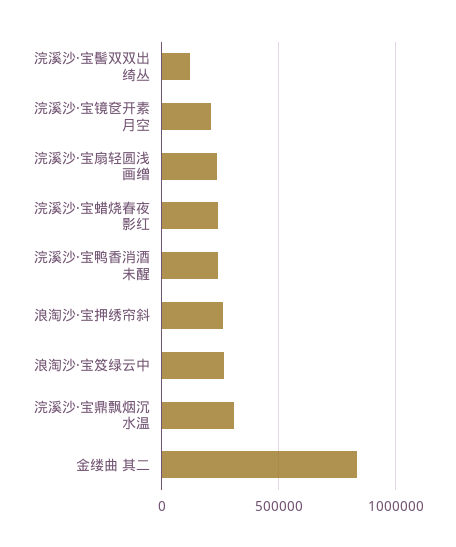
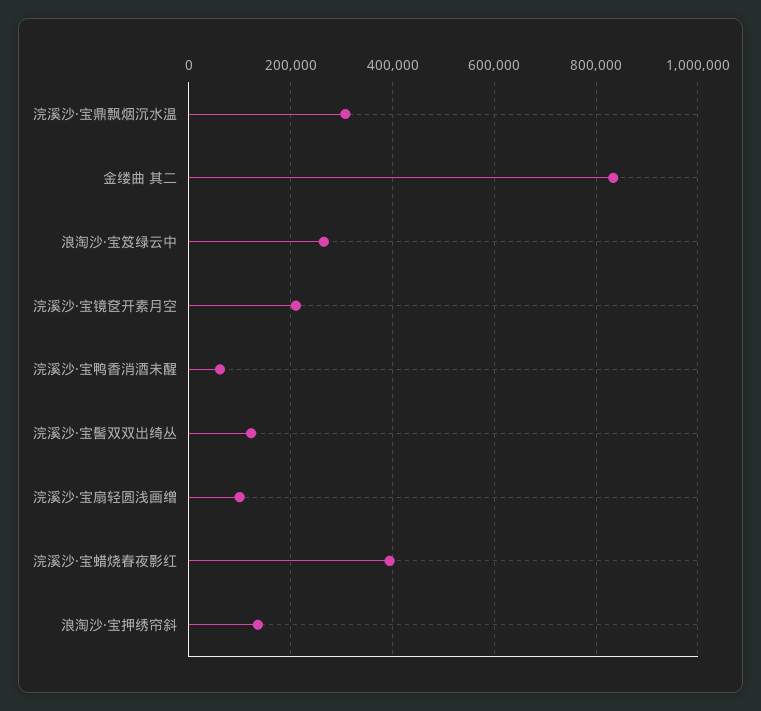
  {
    "浣溪沙·宝髻双双出绮丛": 120000,
    "浣溪沙·宝镜奁开素月空": 220000,
-   "浣溪沙·宝扇轻圆浅画缯": 250000,
+   "浣溪沙·宝扇轻圆浅画缯": 100000,
-   "浣溪沙·宝蜡烧春夜影红": 250000,
+   "浣溪沙·宝蜡烧春夜影红": 400000,
-   "浣溪沙·宝鸭香消酒未醒": 250000,
+   "浣溪沙·宝鸭香消酒未醒": 60000,
-   "浪淘沙·宝押绣帘斜": 250000,
+   "浪淘沙·宝押绣帘斜": 140000,
    "浪淘沙·宝笈绿云中": 260000,
    "浣溪沙·宝鼎飘烟沉水温": 300000,
    "金缕曲 其二": 840000
  }

